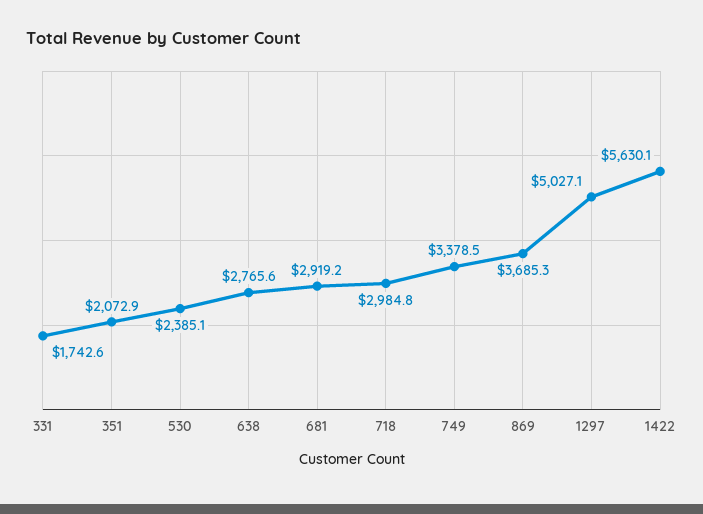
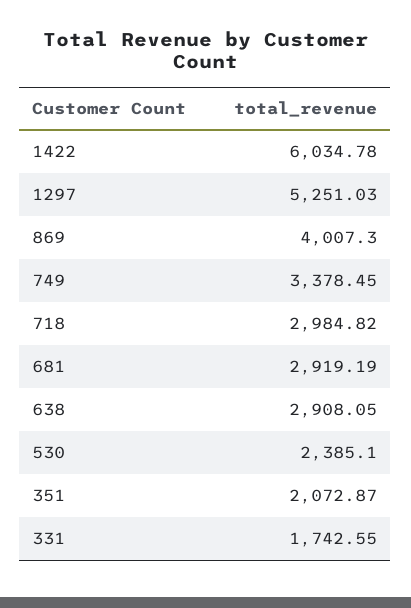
  {
    "331": 1742.55,
    "351": 2072.87,
    "530": 2385.1,
-   "638": 2765.6,
+   "638": 2908.05,
    "681": 2919.19,
    "718": 2984.82,
    "749": 3378.45,
-   "869": 3685.3,
+   "869": 4007.3,
-   "1297": 5027.1,
+   "1297": 5251.03,
-   "1422": 5630.1
+   "1422": 6034.78
  }

